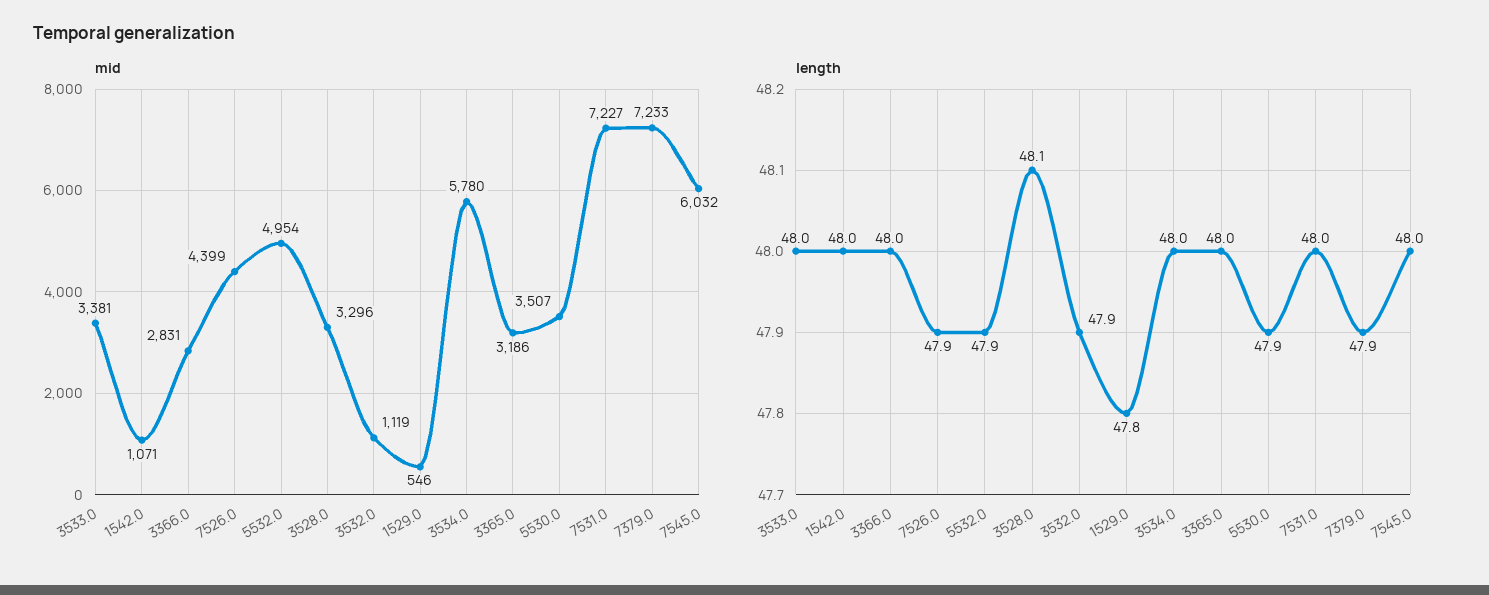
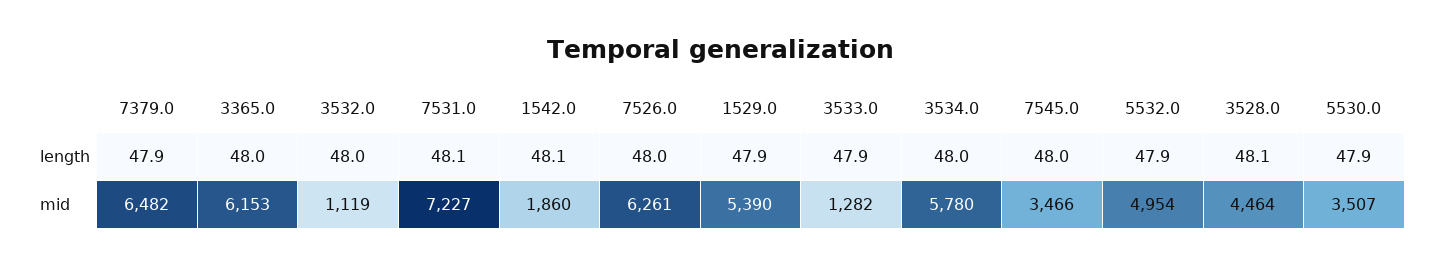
  {
    "mid": {
-     "3533.0": 3381,
+     "3533.0": 1282,
-     "1542.0": 1071,
+     "1542.0": 1860,
-     "3366.0": 2831,
-     "7526.0": 4399,
+     "7526.0": 6261,
      "5532.0": 4954,
-     "3528.0": 3296,
+     "3528.0": 4464,
      "3532.0": 1119,
-     "1529.0": 546,
+     "1529.0": 5390,
      "3534.0": 5780,
-     "3365.0": 3186,
+     "3365.0": 6153,
      "5530.0": 3507,
      "7531.0": 7227,
-     "7379.0": 7233,
+     "7379.0": 6482,
-     "7545.0": 6032
+     "7545.0": 3466
    },
    "length": {
-     "3533.0": 48,
+     "3533.0": 47.9,
-     "1542.0": 48,
+     "1542.0": 48.1,
-     "3366.0": 48,
-     "7526.0": 47.9,
+     "7526.0": 48,
      "5532.0": 47.9,
      "3528.0": 48.1,
-     "3532.0": 47.9,
+     "3532.0": 48,
-     "1529.0": 47.8,
+     "1529.0": 47.9,
      "3534.0": 48,
      "3365.0": 48,
      "5530.0": 47.9,
-     "7531.0": 48,
+     "7531.0": 48.1,
      "7379.0": 47.9,
      "7545.0": 48
    }
  }

